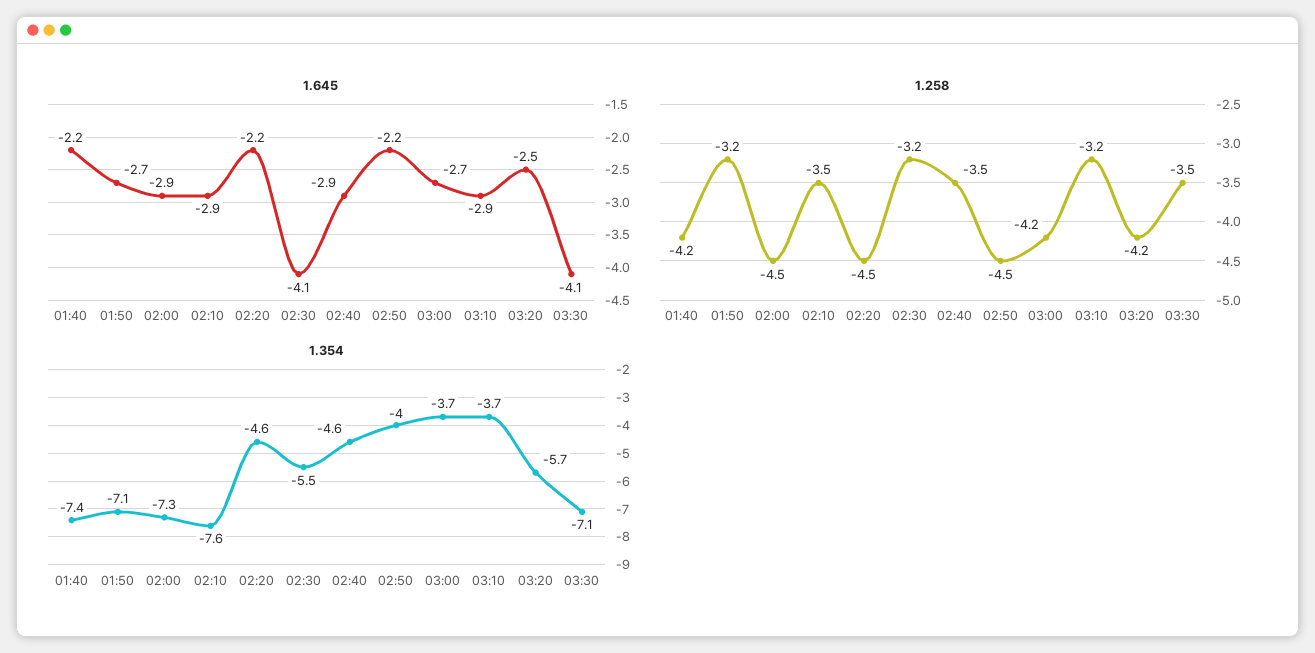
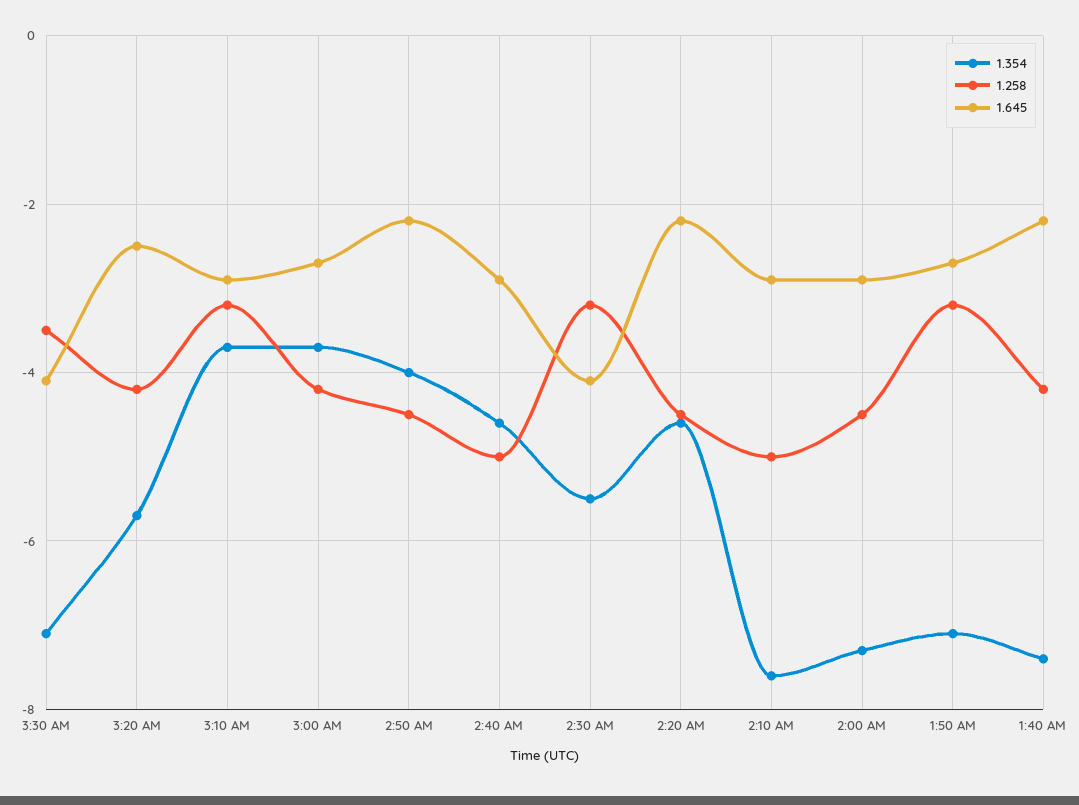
  {
    "1.645": {
      "01:40": -2.2,
      "01:50": -2.7,
      "02:00": -2.9,
      "02:10": -2.9,
      "02:20": -2.2,
      "02:30": -4.1,
      "02:40": -2.9,
      "02:50": -2.2,
      "03:00": -2.7,
      "03:10": -2.9,
      "03:20": -2.5,
      "03:30": -4.1
    },
    "1.258": {
      "01:40": -4.2,
      "01:50": -3.2,
      "02:00": -4.5,
-     "02:10": -3.5,
+     "02:10": -5,
      "02:20": -4.5,
      "02:30": -3.2,
-     "02:40": -3.5,
+     "02:40": -5,
      "02:50": -4.5,
      "03:00": -4.2,
      "03:10": -3.2,
      "03:20": -4.2,
      "03:30": -3.5
    },
    "1.354": {
      "01:40": -7.4,
      "01:50": -7.1,
      "02:00": -7.3,
      "02:10": -7.6,
      "02:20": -4.6,
      "02:30": -5.5,
      "02:40": -4.6,
      "02:50": -4,
      "03:00": -3.7,
      "03:10": -3.7,
      "03:20": -5.7,
      "03:30": -7.1
    }
  }

